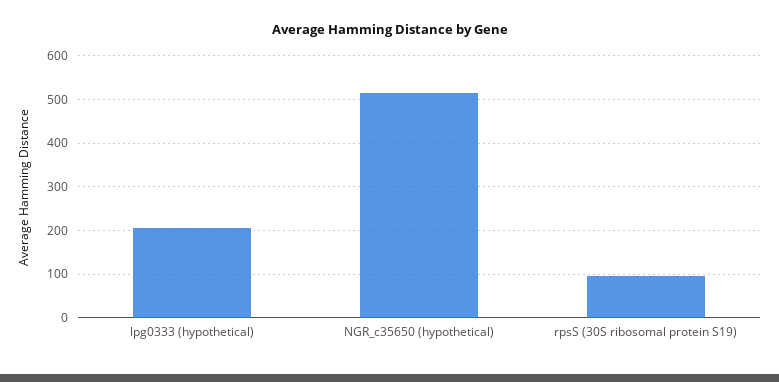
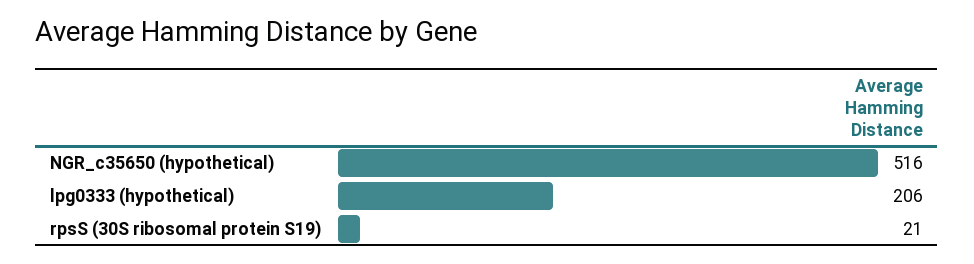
  {
    "lpg0333 (hypothetical)": 206,
    "NGR_c35650 (hypothetical)": 516,
-   "rpsS (30S ribosomal protein S19)": 100
+   "rpsS (30S ribosomal protein S19)": 21
  }

